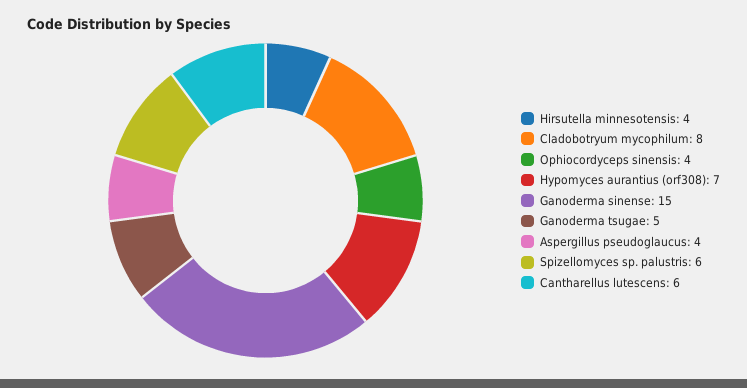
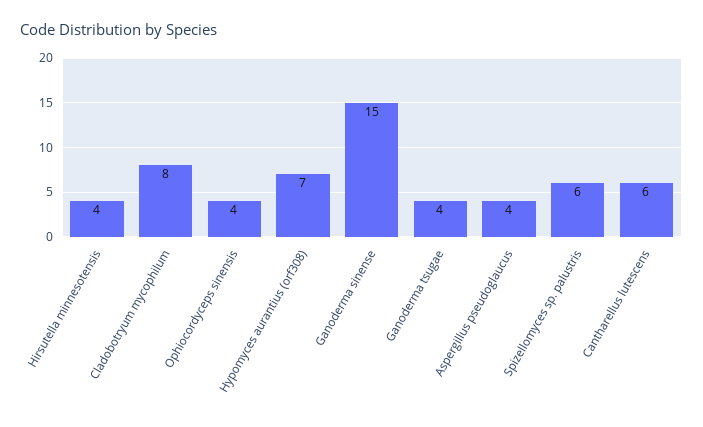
  {
    "Hirsutella minnesotensis": 4,
    "Cladobotryum mycophilum": 8,
    "Ophiocordyceps sinensis": 4,
    "Hypomyces aurantius (orf308)": 7,
    "Ganoderma sinense": 15,
-   "Ganoderma tsugae": 5,
+   "Ganoderma tsugae": 4,
    "Aspergillus pseudoglaucus": 4,
    "Spizellomyces sp. palustris": 6,
    "Cantharellus lutescens": 6
  }

